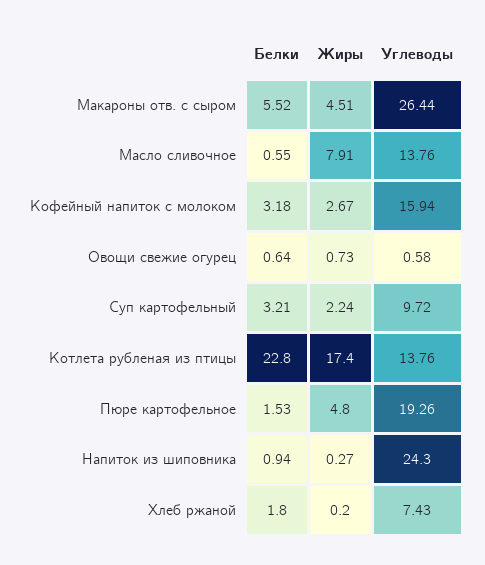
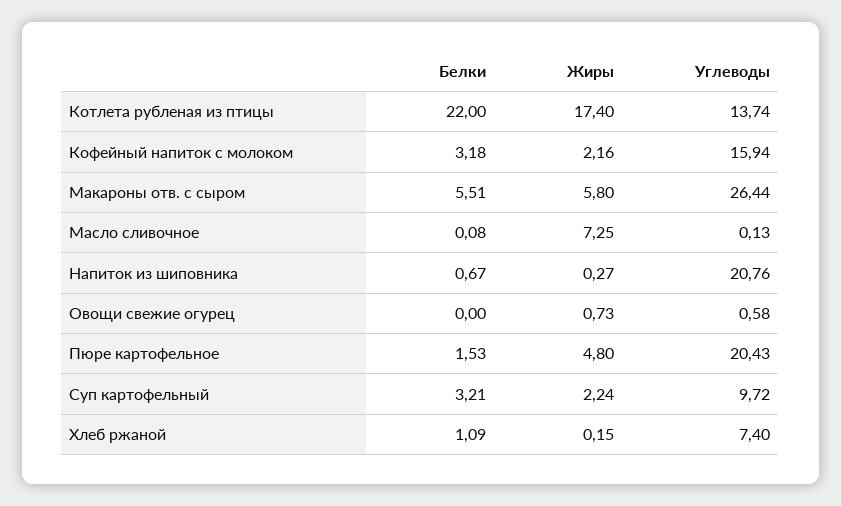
  {
    "Белки": {
-     "Макароны отв. с сыром": 5.52,
+     "Макароны отв. с сыром": 5.51,
-     "Масло сливочное": 0.55,
+     "Масло сливочное": 0.08,
      "Кофейный напиток с молоком": 3.18,
-     "Овощи свежие огурец": 0.64,
+     "Овощи свежие огурец": 0,
      "Суп картофельный": 3.21,
-     "Котлета рубленая из птицы": 22.8,
+     "Котлета рубленая из птицы": 22,
      "Пюре картофельное": 1.53,
-     "Напиток из шиповника": 0.94,
+     "Напиток из шиповника": 0.67,
-     "Хлеб ржаной": 1.8
+     "Хлеб ржаной": 1.09
    },
    "Жиры": {
-     "Макароны отв. с сыром": 4.51,
+     "Макароны отв. с сыром": 5.8,
-     "Масло сливочное": 7.91,
+     "Масло сливочное": 7.25,
-     "Кофейный напиток с молоком": 2.67,
+     "Кофейный напиток с молоком": 2.16,
      "Овощи свежие огурец": 0.73,
      "Суп картофельный": 2.24,
      "Котлета рубленая из птицы": 17.4,
      "Пюре картофельное": 4.8,
      "Напиток из шиповника": 0.27,
-     "Хлеб ржаной": 0.2
+     "Хлеб ржаной": 0.15
    },
    "Углеводы": {
      "Макароны отв. с сыром": 26.44,
-     "Масло сливочное": 13.76,
+     "Масло сливочное": 0.13,
      "Кофейный напиток с молоком": 15.94,
      "Овощи свежие огурец": 0.58,
      "Суп картофельный": 9.72,
-     "Котлета рубленая из птицы": 13.76,
+     "Котлета рубленая из птицы": 13.74,
-     "Пюре картофельное": 19.26,
+     "Пюре картофельное": 20.43,
-     "Напиток из шиповника": 24.3,
+     "Напиток из шиповника": 20.76,
-     "Хлеб ржаной": 7.43
+     "Хлеб ржаной": 7.4
    }
  }

